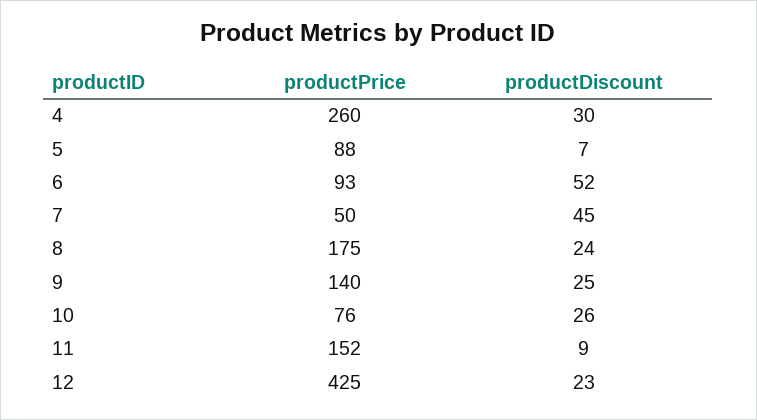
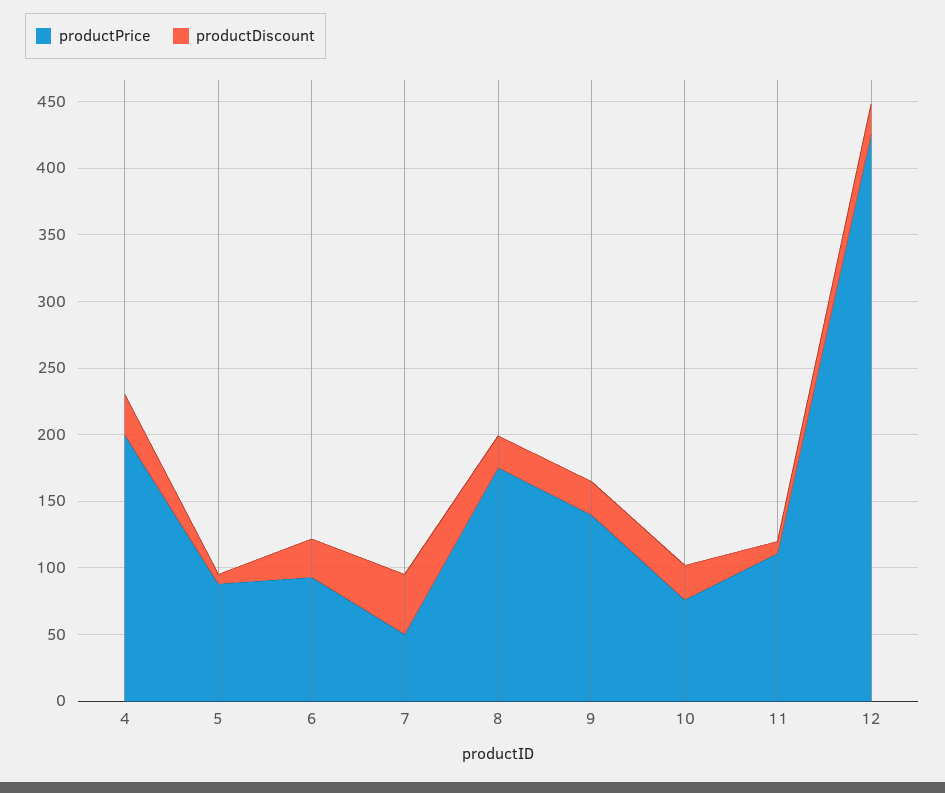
  {
    "productPrice": {
-     "4": 260,
+     "4": 200,
      "5": 88,
      "6": 93,
      "7": 50,
      "8": 175,
      "9": 140,
      "10": 76,
-     "11": 152,
+     "11": 110,
      "12": 425
    },
    "productDiscount": {
      "4": 30,
      "5": 7,
-     "6": 52,
+     "6": 30,
      "7": 45,
      "8": 24,
      "9": 25,
      "10": 26,
      "11": 9,
      "12": 23
    }
  }

